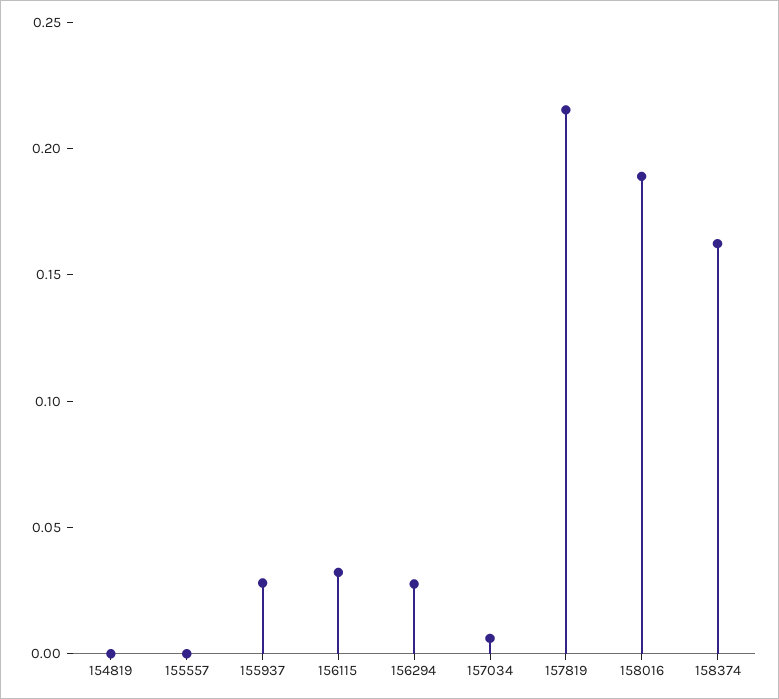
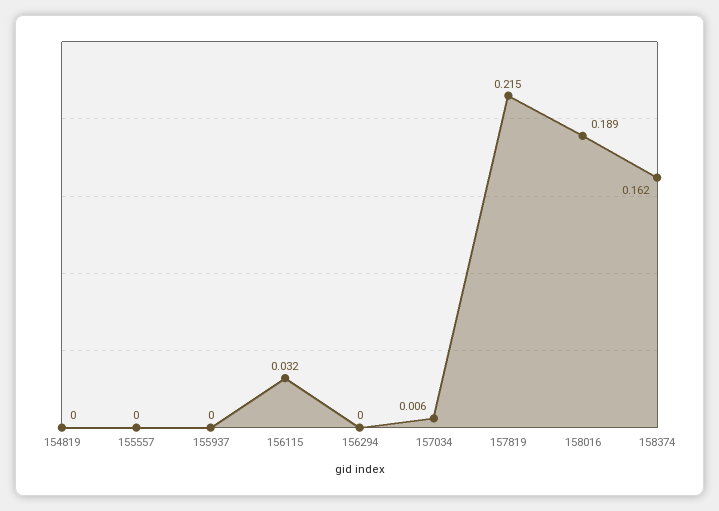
  {
    "154819": 0,
    "155557": 0,
-   "155937": 0.03,
+   "155937": 0,
    "156115": 0.032,
-   "156294": 0.03,
+   "156294": 0,
    "157034": 0.006,
    "157819": 0.215,
    "158016": 0.189,
    "158374": 0.162
  }

